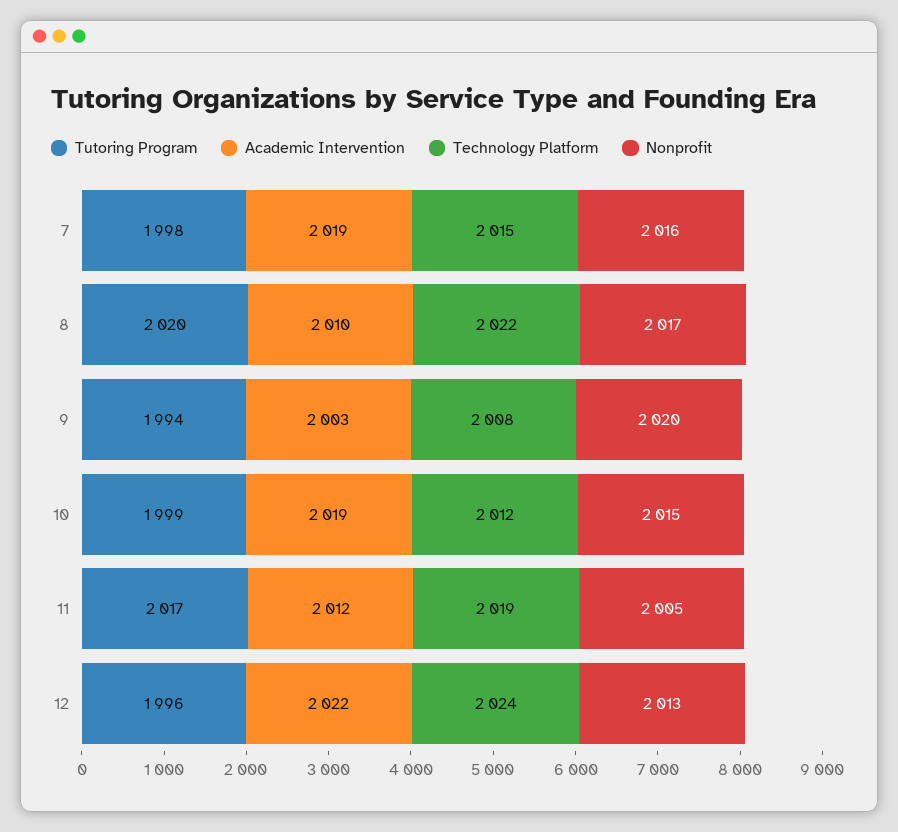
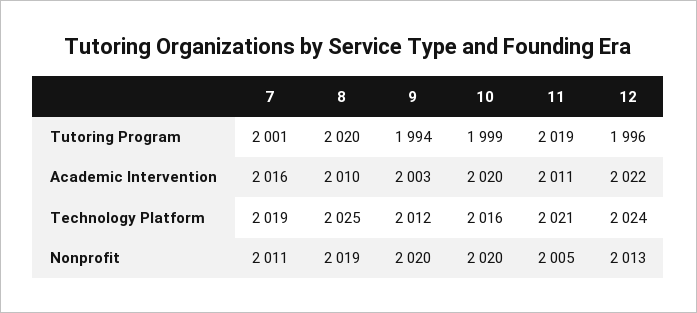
  {
    "Tutoring Program": {
-     "7": 1998,
+     "7": 2001,
      "8": 2020,
      "9": 1994,
      "10": 1999,
-     "11": 2017,
+     "11": 2019,
      "12": 1996
    },
    "Academic Intervention": {
-     "7": 2019,
+     "7": 2016,
      "8": 2010,
      "9": 2003,
-     "10": 2019,
+     "10": 2020,
-     "11": 2012,
+     "11": 2011,
      "12": 2022
    },
    "Technology Platform": {
-     "7": 2015,
+     "7": 2019,
-     "8": 2022,
+     "8": 2025,
-     "9": 2008,
+     "9": 2012,
-     "10": 2012,
+     "10": 2016,
-     "11": 2019,
+     "11": 2021,
      "12": 2024
    },
    "Nonprofit": {
-     "7": 2016,
+     "7": 2011,
-     "8": 2017,
+     "8": 2019,
      "9": 2020,
-     "10": 2015,
+     "10": 2020,
      "11": 2005,
      "12": 2013
    }
  }

